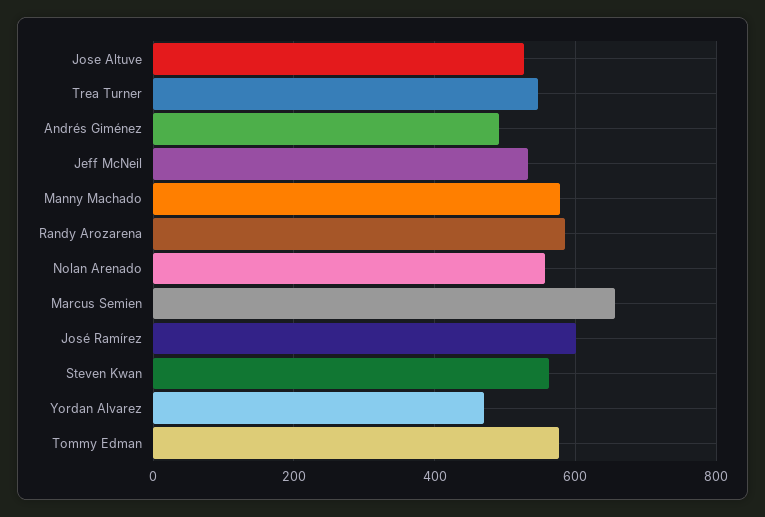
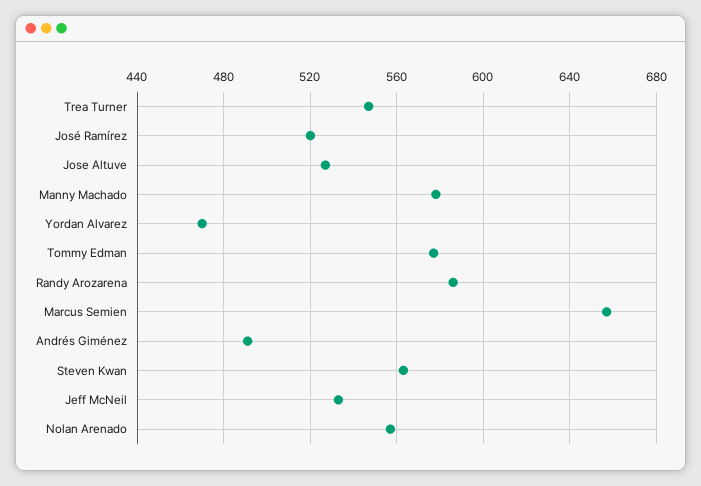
  {
    "Jose Altuve": 525,
    "Trea Turner": 545,
    "Andrés Giménez": 490,
    "Jeff McNeil": 535,
    "Manny Machado": 580,
    "Randy Arozarena": 585,
    "Nolan Arenado": 555,
    "Marcus Semien": 655,
-   "José Ramírez": 600,
+   "José Ramírez": 520,
    "Steven Kwan": 565,
    "Yordan Alvarez": 470,
    "Tommy Edman": 575
  }

